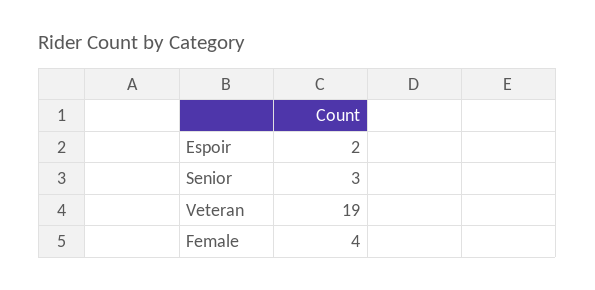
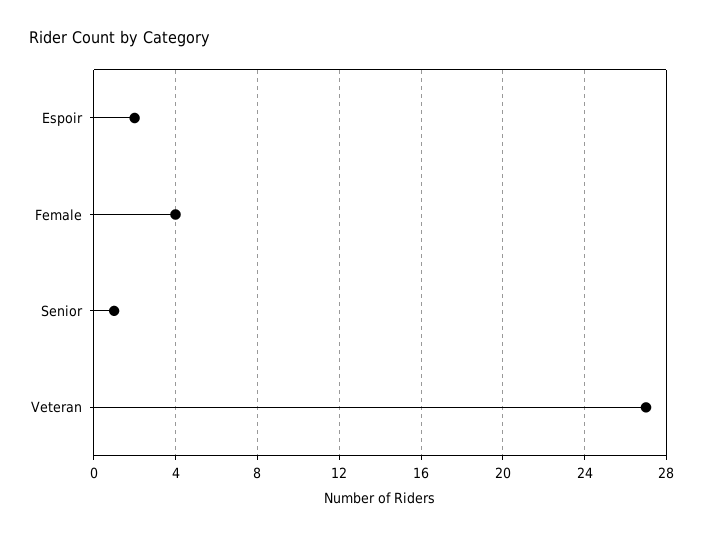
  {
    "Espoir": 2,
-   "Senior": 3,
+   "Senior": 1,
-   "Veteran": 19,
+   "Veteran": 27,
    "Female": 4
  }

